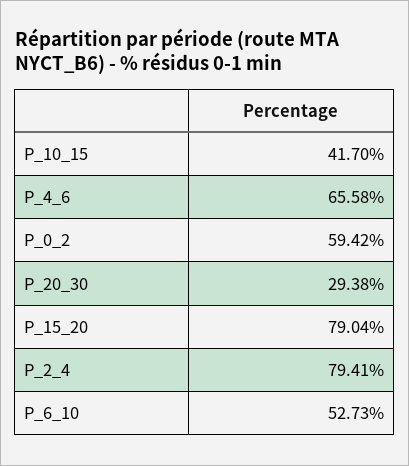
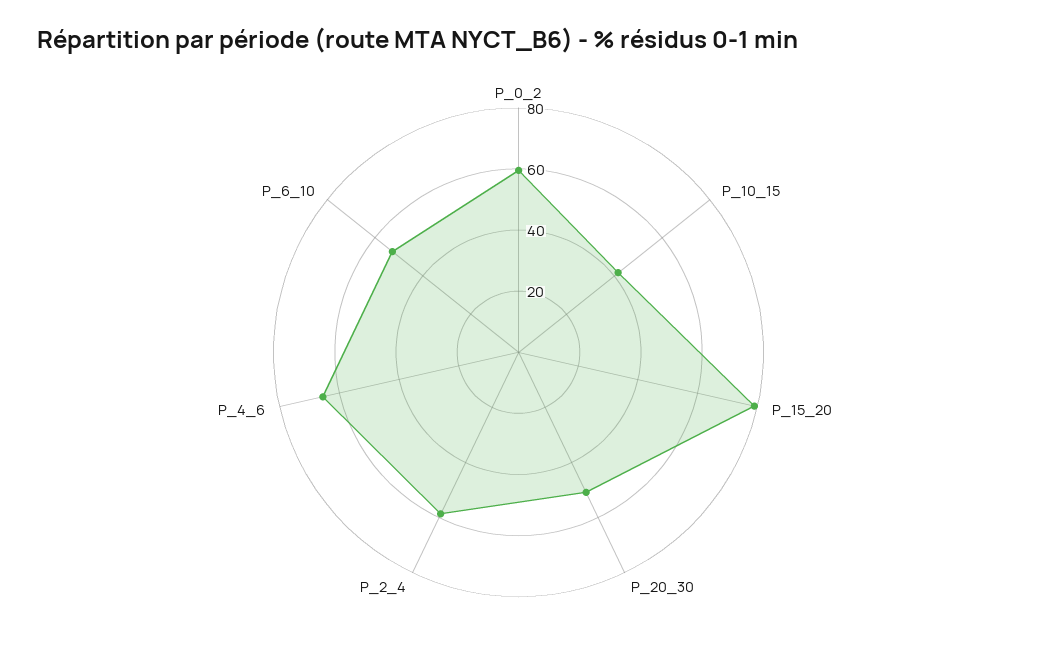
  {
    "P_10_15": 41.7,
    "P_4_6": 65.58,
    "P_0_2": 59.42,
-   "P_20_30": 29.38,
+   "P_20_30": 50,
    "P_15_20": 79.04,
-   "P_2_4": 79.41,
+   "P_2_4": 60,
    "P_6_10": 52.73
  }

